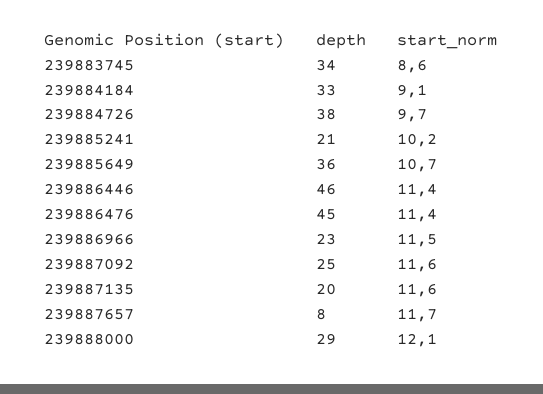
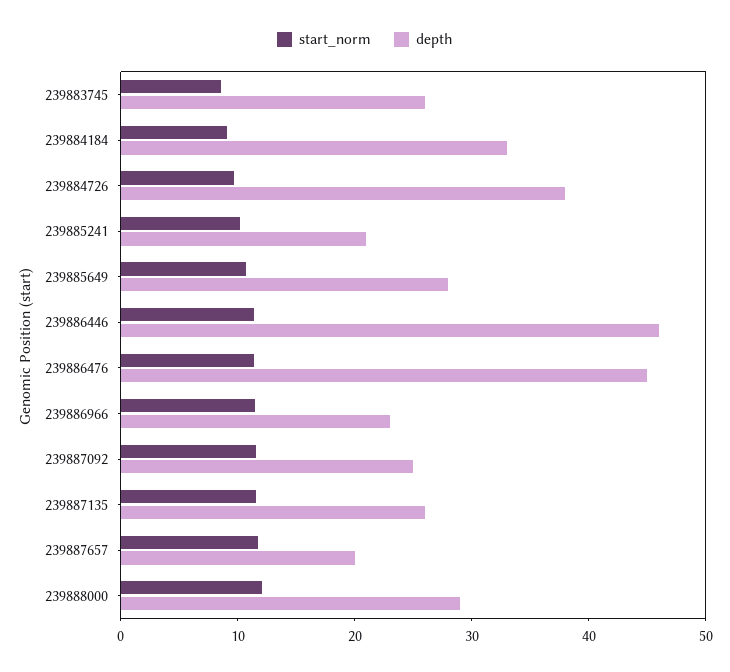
  {
    "depth": {
-     "239883745": 34,
+     "239883745": 26,
      "239884184": 33,
      "239884726": 38,
      "239885241": 21,
-     "239885649": 36,
+     "239885649": 28,
      "239886446": 46,
      "239886476": 45,
      "239886966": 23,
      "239887092": 25,
-     "239887135": 20,
+     "239887135": 26,
-     "239887657": 8,
+     "239887657": 20,
      "239888000": 29
    },
    "start_norm": {
      "239883745": 8.6,
      "239884184": 9.1,
      "239884726": 9.7,
      "239885241": 10.2,
      "239885649": 10.7,
      "239886446": 11.4,
      "239886476": 11.4,
      "239886966": 11.5,
      "239887092": 11.6,
      "239887135": 11.6,
      "239887657": 11.7,
      "239888000": 12.1
    }
  }

